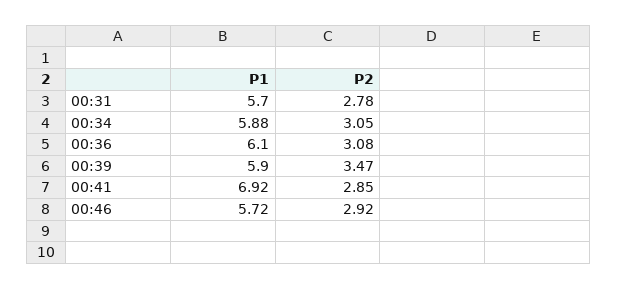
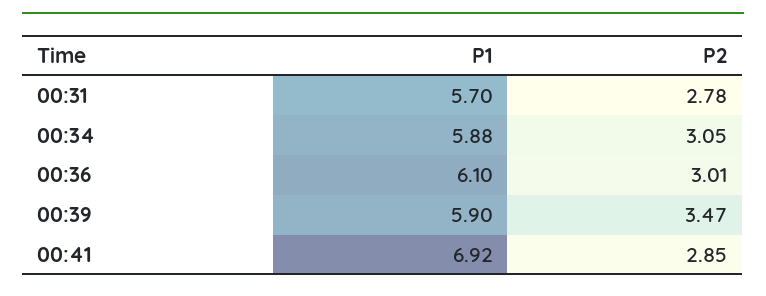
  {
    "P1": {
      "00:31": 5.7,
      "00:34": 5.88,
      "00:36": 6.1,
      "00:39": 5.9,
-     "00:41": 6.92,
+     "00:41": 6.92
-     "00:46": 5.72
    },
    "P2": {
      "00:31": 2.78,
      "00:34": 3.05,
-     "00:36": 3.08,
+     "00:36": 3.01,
      "00:39": 3.47,
-     "00:41": 2.85,
+     "00:41": 2.85
-     "00:46": 2.92
    }
  }

